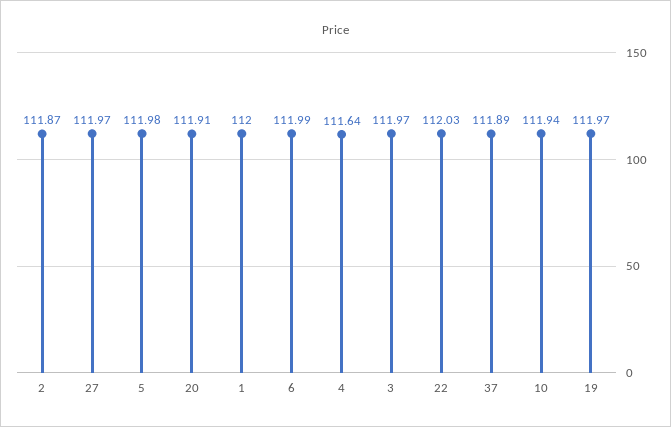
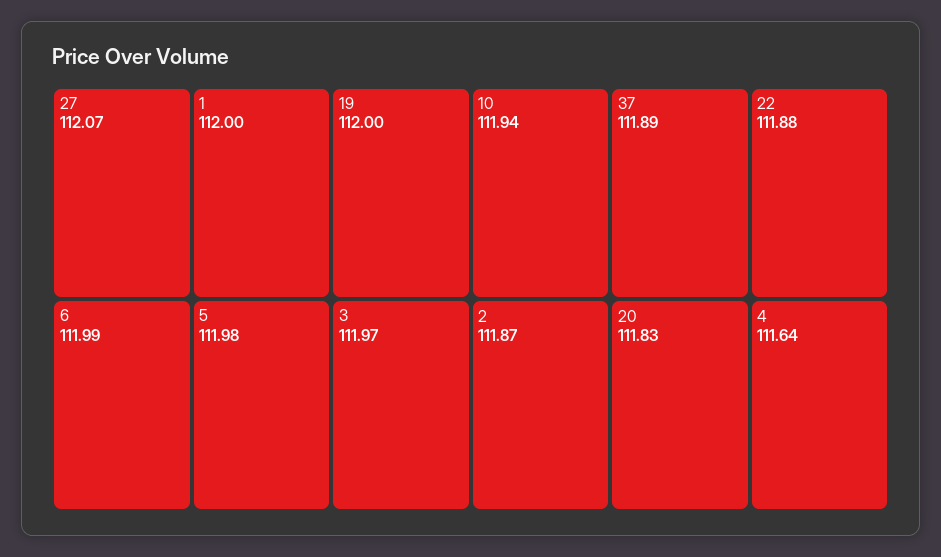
  {
    "2": 111.87,
-   "27": 111.97,
+   "27": 112.07,
    "5": 111.98,
-   "20": 111.91,
+   "20": 111.83,
    "1": 112,
    "6": 111.99,
    "4": 111.64,
    "3": 111.97,
-   "22": 112.03,
+   "22": 111.88,
    "37": 111.89,
    "10": 111.94,
-   "19": 111.97
+   "19": 112
  }

